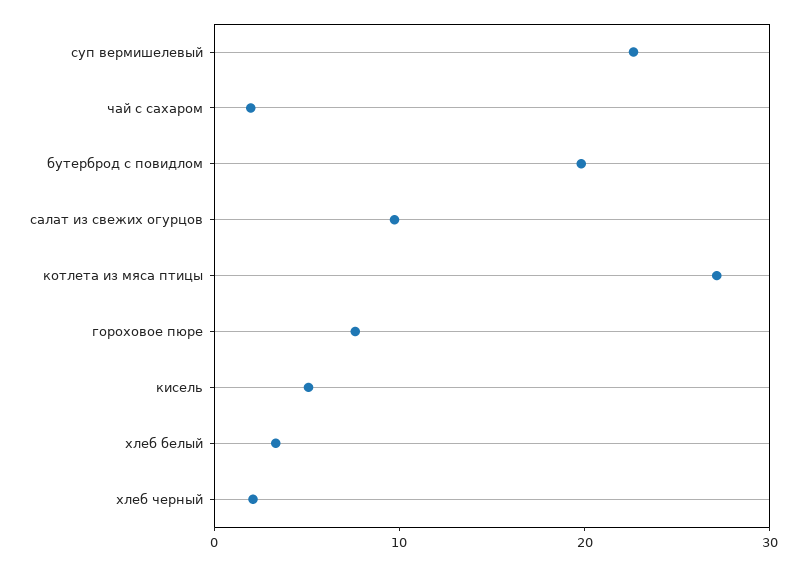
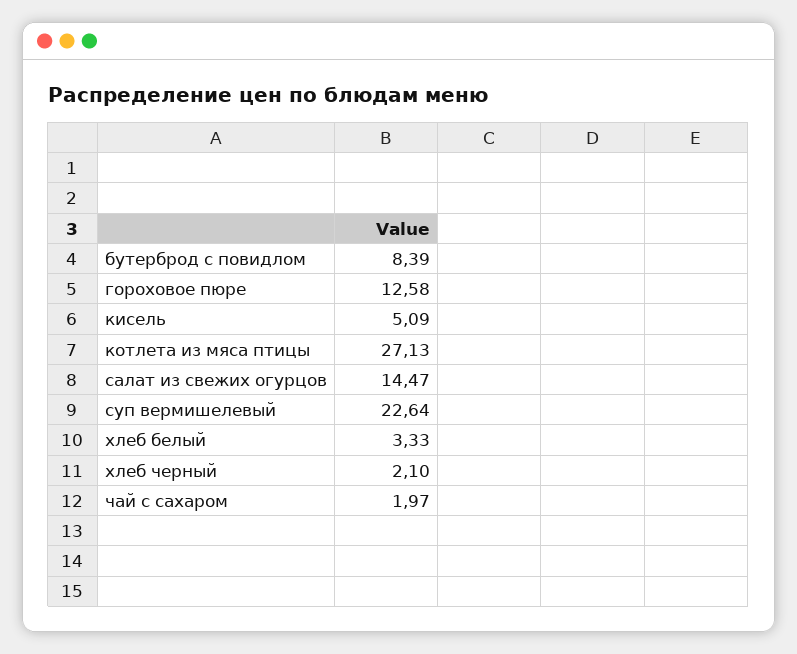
  {
    "суп вермишелевый": 22.64,
    "чай с сахаром": 1.97,
-   "бутерброд с повидлом": 20,
+   "бутерброд с повидлом": 8.39,
-   "салат из свежих огурцов": 10,
+   "салат из свежих огурцов": 14.47,
    "котлета из мяса птицы": 27.13,
-   "гороховое пюре": 8,
+   "гороховое пюре": 12.58,
    "кисель": 5.09,
    "хлеб белый": 3.33,
    "хлеб черный": 2.1
  }

